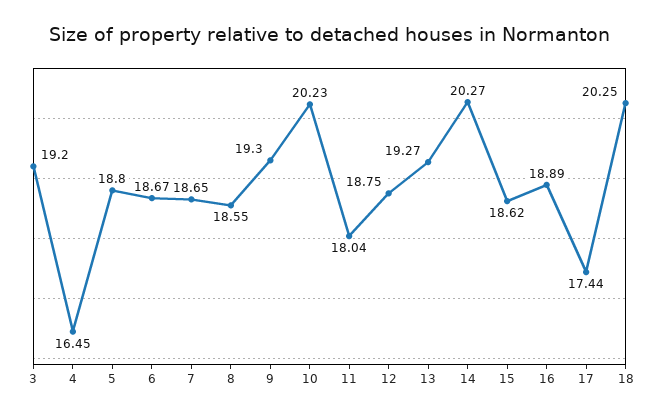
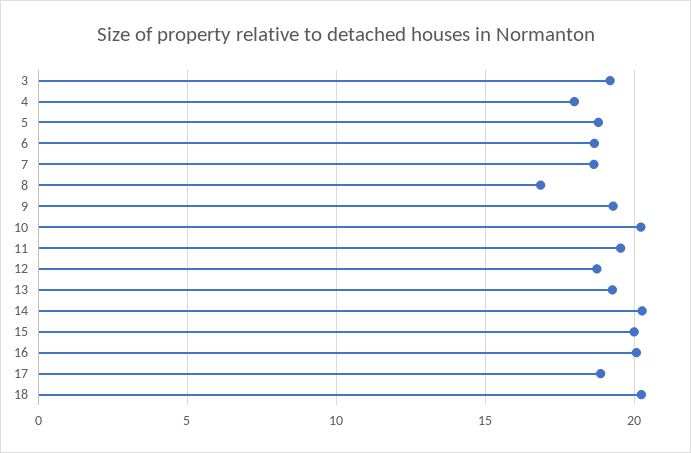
  {
    "3": 19.2,
-   "4": 16.45,
+   "4": 18,
    "5": 18.8,
    "6": 18.67,
    "7": 18.65,
-   "8": 18.55,
+   "8": 17,
    "9": 19.3,
    "10": 20.23,
-   "11": 18.04,
+   "11": 19.5,
    "12": 18.75,
    "13": 19.27,
    "14": 20.27,
-   "15": 18.62,
+   "15": 20,
-   "16": 18.89,
+   "16": 20,
-   "17": 17.44,
+   "17": 19,
    "18": 20.25
  }

